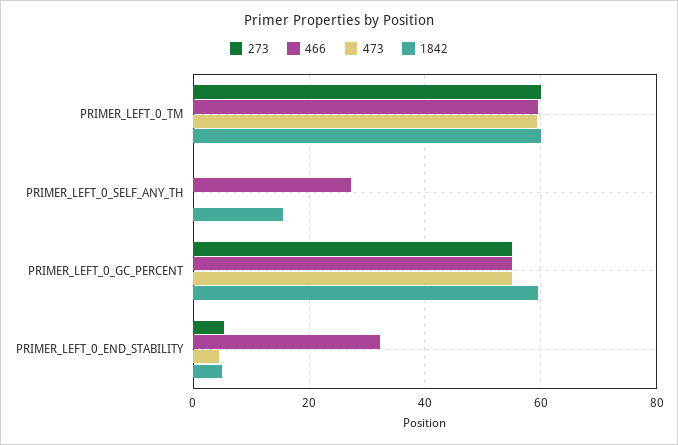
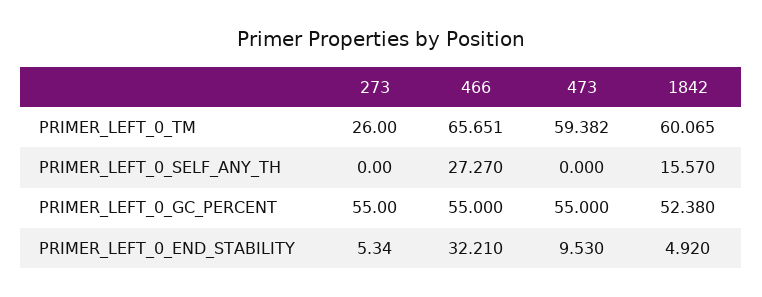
  {
    "273": {
-     "PRIMER_LEFT_0_TM": 60,
+     "PRIMER_LEFT_0_TM": 26,
      "PRIMER_LEFT_0_SELF_ANY_TH": 0,
      "PRIMER_LEFT_0_GC_PERCENT": 55,
      "PRIMER_LEFT_0_END_STABILITY": 5.34
    },
    "466": {
-     "PRIMER_LEFT_0_TM": 60,
+     "PRIMER_LEFT_0_TM": 65.651,
      "PRIMER_LEFT_0_SELF_ANY_TH": 27.27,
      "PRIMER_LEFT_0_GC_PERCENT": 55,
      "PRIMER_LEFT_0_END_STABILITY": 32.21
    },
    "473": {
      "PRIMER_LEFT_0_TM": 59.382,
      "PRIMER_LEFT_0_SELF_ANY_TH": 0,
      "PRIMER_LEFT_0_GC_PERCENT": 55,
-     "PRIMER_LEFT_0_END_STABILITY": 4
+     "PRIMER_LEFT_0_END_STABILITY": 9.53
    },
    "1842": {
      "PRIMER_LEFT_0_TM": 60.065,
      "PRIMER_LEFT_0_SELF_ANY_TH": 15.57,
-     "PRIMER_LEFT_0_GC_PERCENT": 60,
+     "PRIMER_LEFT_0_GC_PERCENT": 52.38,
      "PRIMER_LEFT_0_END_STABILITY": 4.92
    }
  }

